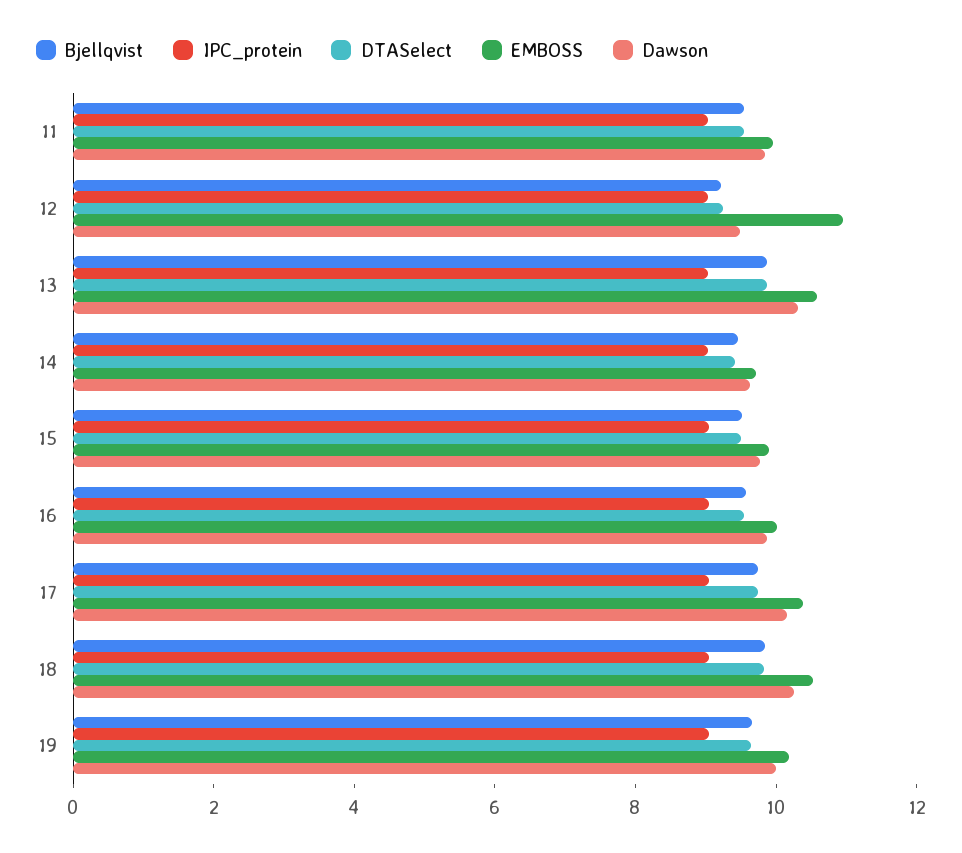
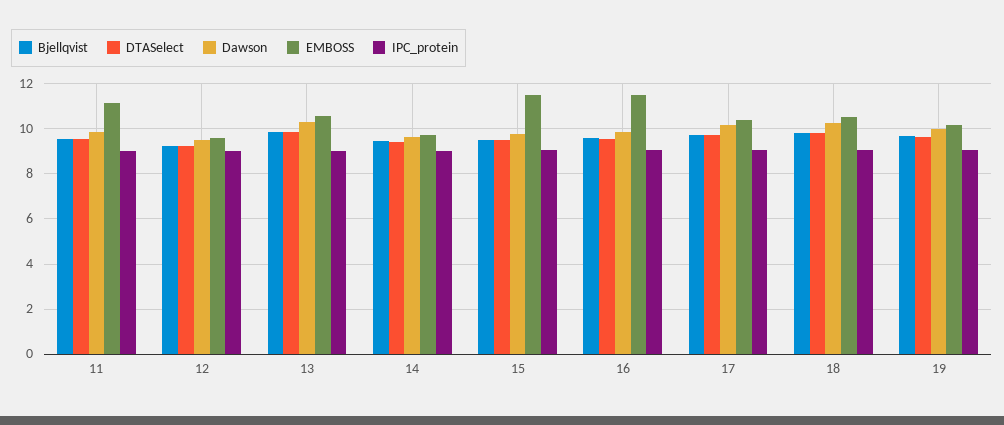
  {
    "Bjellqvist": {
      "11": 9.5,
      "12": 9,
      "13": 10,
      "14": 9.5,
      "15": 9.5,
      "16": 9.5,
      "17": 10,
      "18": 10,
      "19": 9.5
    },
    "IPC_protein": {
      "11": 9,
      "12": 9,
      "13": 9,
      "14": 9,
      "15": 9,
      "16": 9,
      "17": 9,
      "18": 9,
      "19": 9
    },
    "DTASelect": {
      "11": 9.5,
      "12": 9.5,
      "13": 10,
      "14": 9.5,
      "15": 9.5,
      "16": 9.5,
      "17": 10,
      "18": 10,
      "19": 9.5
    },
    "EMBOSS": {
-     "11": 10,
+     "11": 11,
-     "12": 11,
+     "12": 9.5,
      "13": 10.5,
      "14": 9.5,
-     "15": 10,
+     "15": 11.5,
-     "16": 10,
+     "16": 11.5,
      "17": 10.5,
      "18": 10.5,
      "19": 10
    },
    "Dawson": {
      "11": 10,
      "12": 9.5,
      "13": 10.5,
      "14": 9.5,
      "15": 10,
      "16": 10,
      "17": 10,
      "18": 10.5,
      "19": 10
    }
  }

